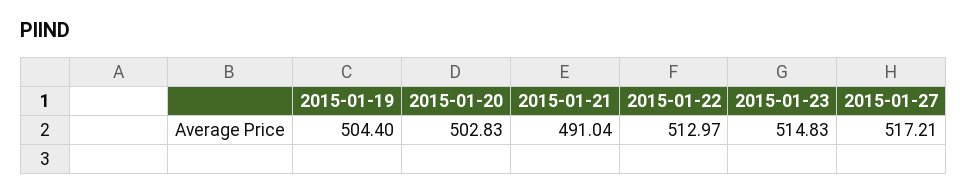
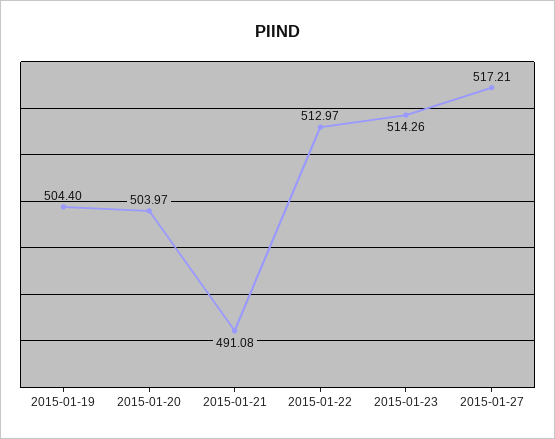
  {
    "2015-01-19": 504.4,
-   "2015-01-20": 502.83,
+   "2015-01-20": 503.97,
-   "2015-01-21": 491.04,
+   "2015-01-21": 491.08,
    "2015-01-22": 512.97,
-   "2015-01-23": 514.83,
+   "2015-01-23": 514.26,
    "2015-01-27": 517.21
  }

